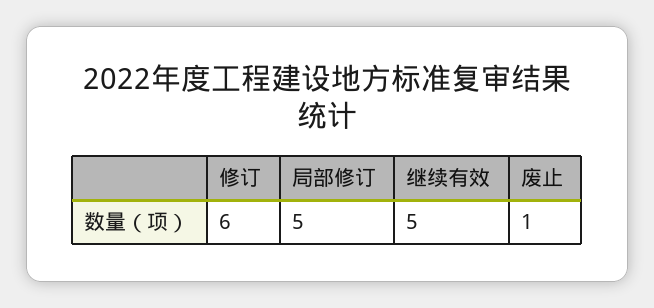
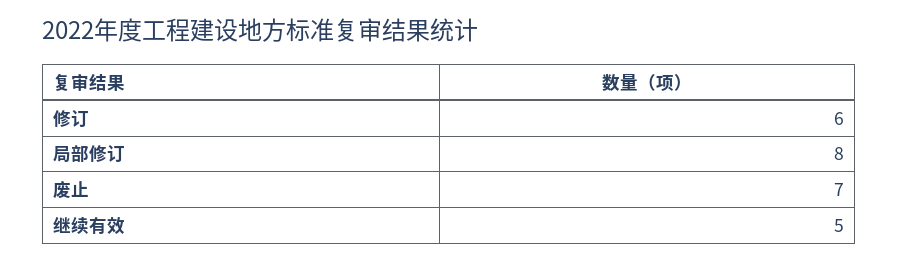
  {
    "修订": 6,
-   "局部修订": 5,
+   "局部修订": 8,
    "继续有效": 5,
-   "废止": 1
+   "废止": 7
  }

